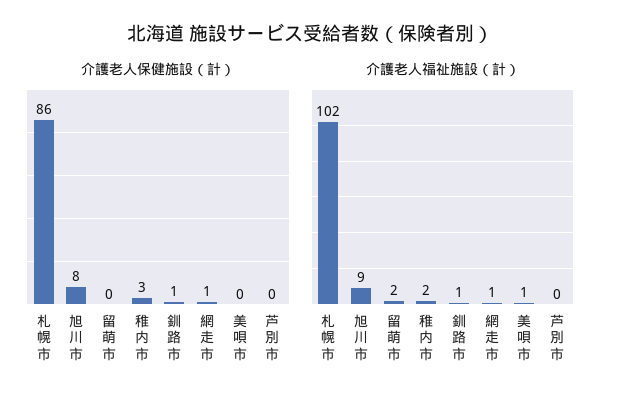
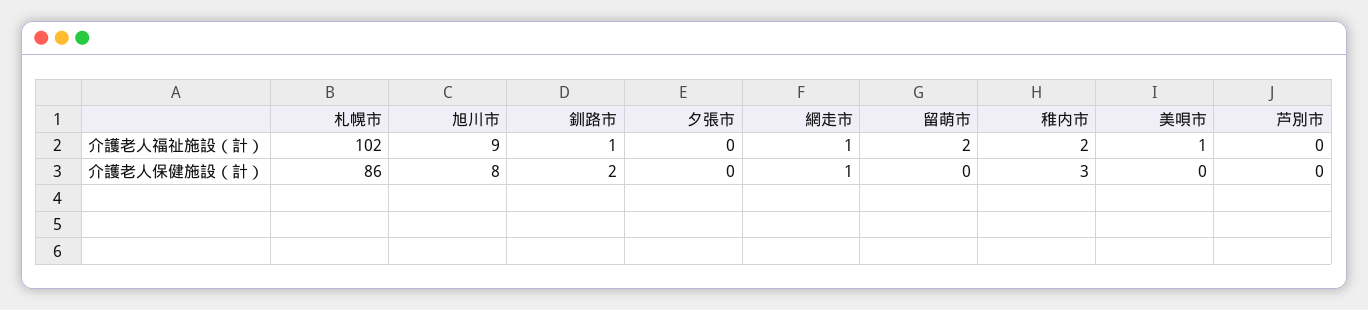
  {
    "介護老人保健施設（計）": {
      "札幌市": 86,
      "旭川市": 8,
      "留萌市": 0,
      "稚内市": 3,
-     "釧路市": 1,
+     "釧路市": 2,
      "網走市": 1,
      "美唄市": 0,
-     "芦別市": 0
+     "芦別市": 0,
+     "夕張市": 0
    },
    "介護老人福祉施設（計）": {
      "札幌市": 102,
      "旭川市": 9,
      "留萌市": 2,
      "稚内市": 2,
      "釧路市": 1,
      "網走市": 1,
      "美唄市": 1,
-     "芦別市": 0
+     "芦別市": 0,
+     "夕張市": 0
    }
  }

